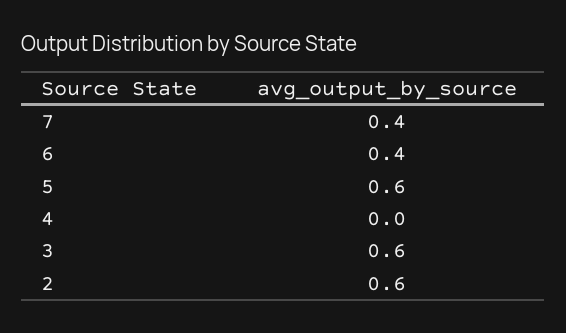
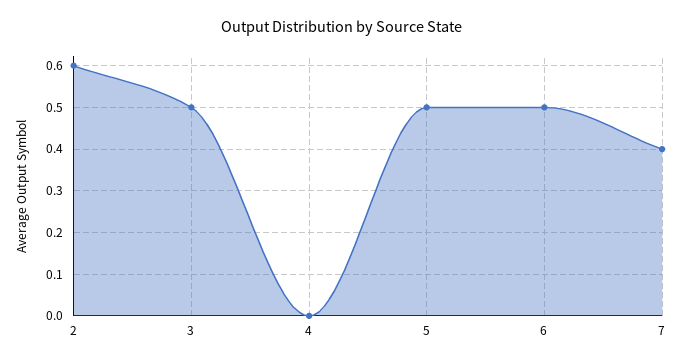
  {
    "7": 0.4,
-   "6": 0.4,
+   "6": 0.5,
-   "5": 0.6,
+   "5": 0.5,
    "4": 0,
-   "3": 0.6,
+   "3": 0.5,
    "2": 0.6
  }

